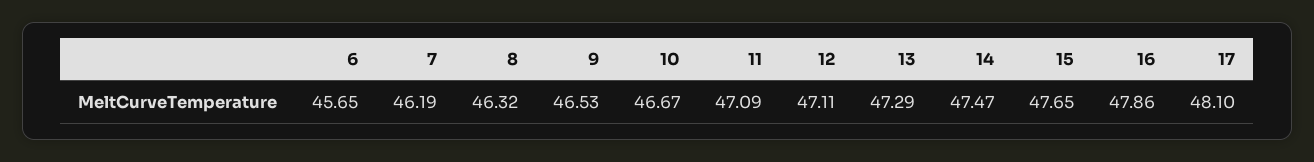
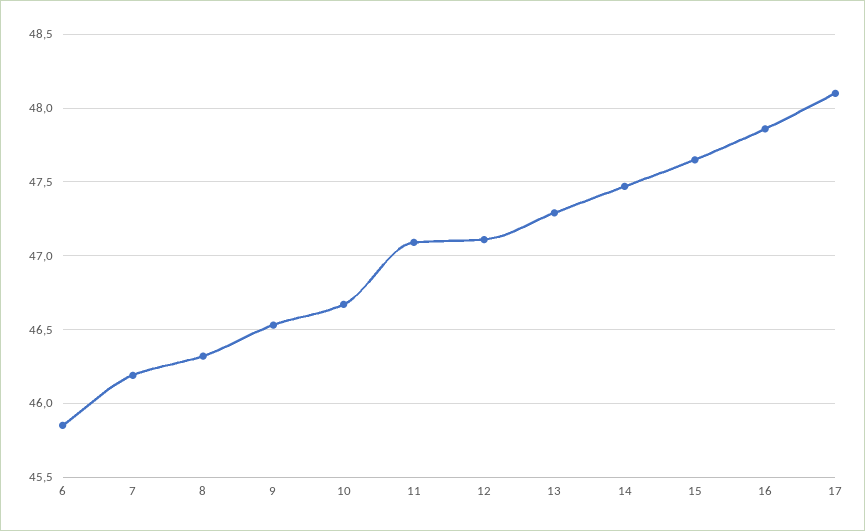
  {
-   "6": 45.65,
+   "6": 45.85,
    "7": 46.19,
    "8": 46.32,
    "9": 46.53,
    "10": 46.67,
    "11": 47.09,
    "12": 47.11,
    "13": 47.29,
    "14": 47.47,
    "15": 47.65,
    "16": 47.86,
    "17": 48.1
  }

